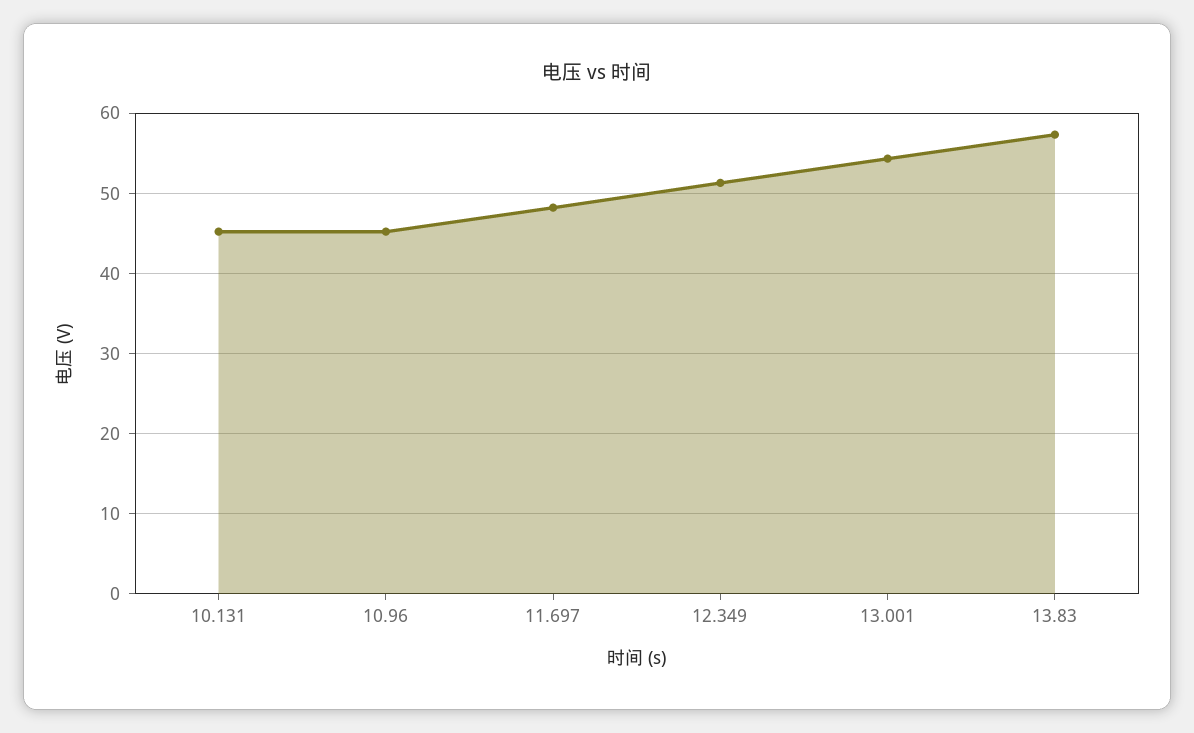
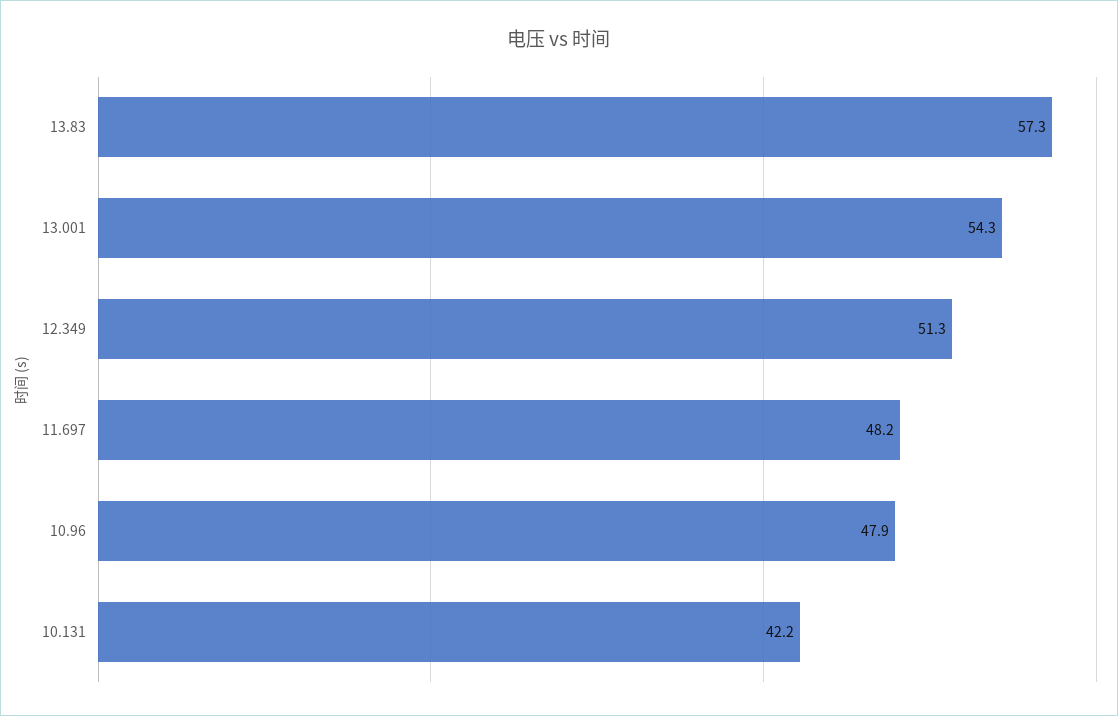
  {
-   "10.131": 45,
+   "10.131": 42.2,
-   "10.96": 45,
+   "10.96": 47.9,
    "11.697": 48.2,
    "12.349": 51.3,
    "13.001": 54.3,
    "13.83": 57.3
  }

